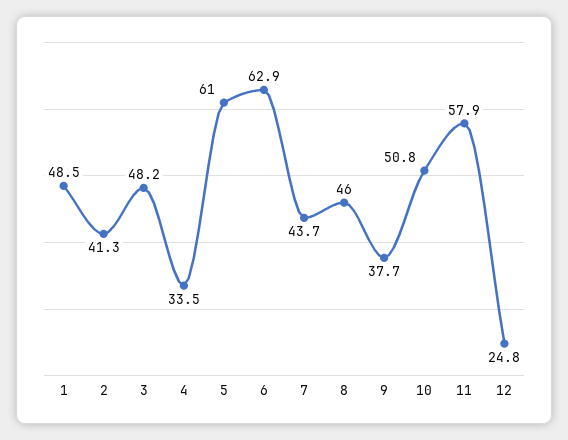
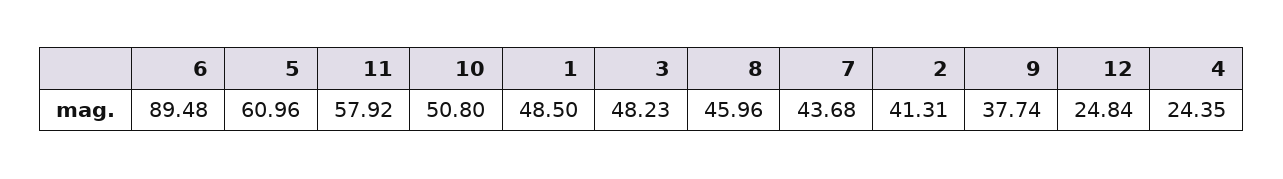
  {
    "1": 48.5,
    "2": 41.31,
    "3": 48.23,
-   "4": 33.5,
+   "4": 24.35,
    "5": 60.96,
-   "6": 62.9,
+   "6": 89.48,
    "7": 43.68,
    "8": 45.96,
    "9": 37.74,
    "10": 50.8,
    "11": 57.92,
    "12": 24.84
  }

